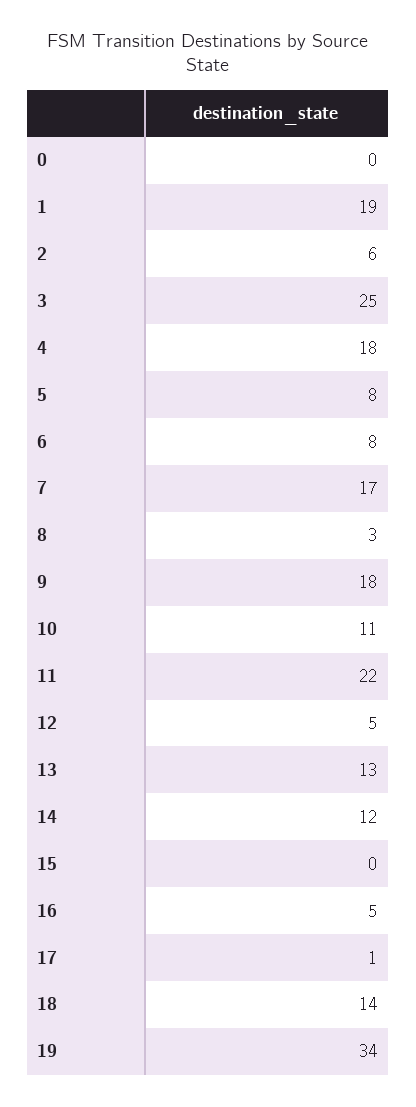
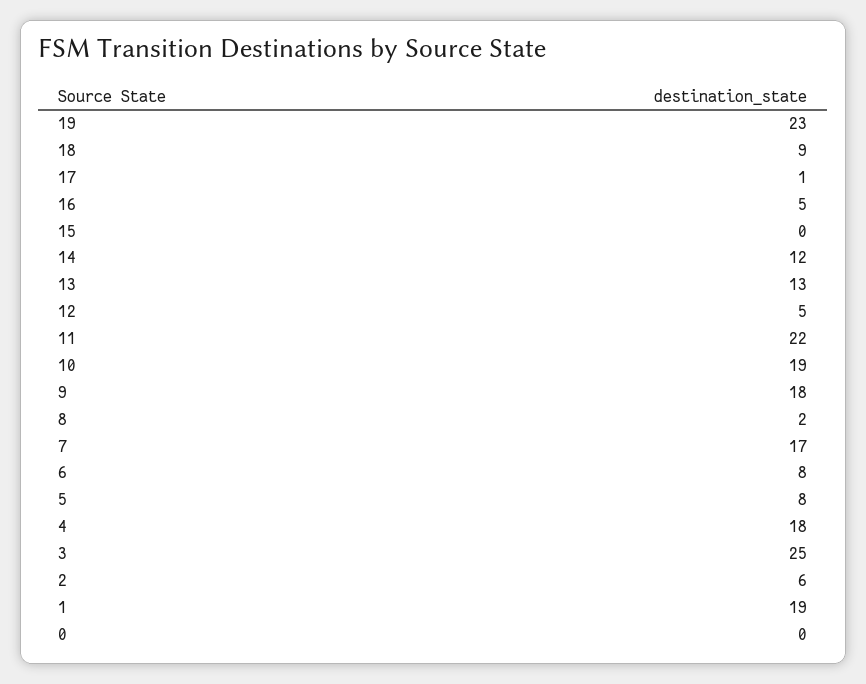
  {
    "0": 0,
    "1": 19,
    "2": 6,
    "3": 25,
    "4": 18,
    "5": 8,
    "6": 8,
    "7": 17,
-   "8": 3,
+   "8": 2,
    "9": 18,
-   "10": 11,
+   "10": 19,
    "11": 22,
    "12": 5,
    "13": 13,
    "14": 12,
    "15": 0,
    "16": 5,
    "17": 1,
-   "18": 14,
+   "18": 9,
-   "19": 34
+   "19": 23
  }

